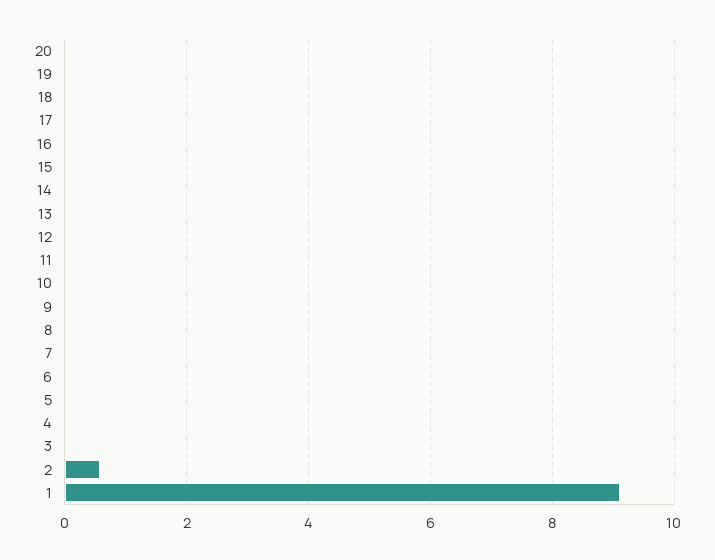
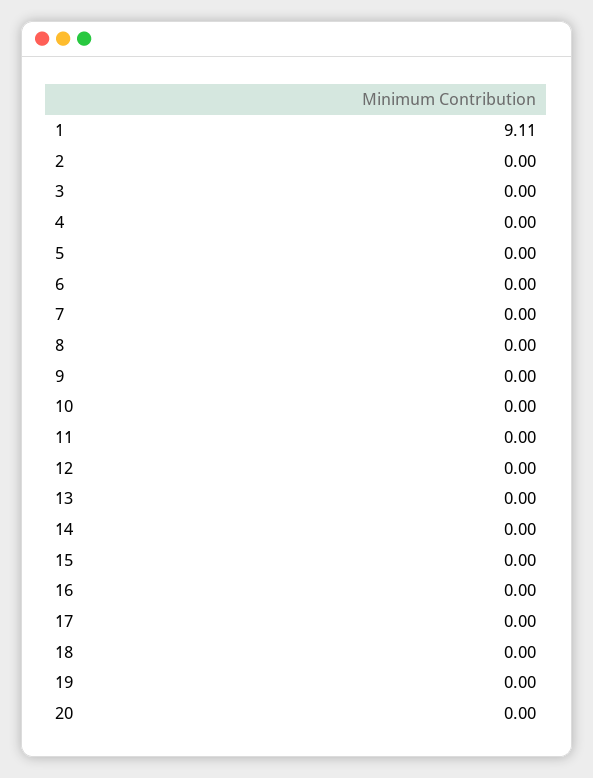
  {
    "20": 0,
    "19": 0,
    "18": 0,
    "17": 0,
    "16": 0,
    "15": 0,
    "14": 0,
    "13": 0,
    "12": 0,
    "11": 0,
    "10": 0,
    "9": 0,
    "8": 0,
    "7": 0,
    "6": 0,
    "5": 0,
    "4": 0,
    "3": 0,
-   "2": 0.6,
+   "2": 0,
    "1": 9.11
  }

